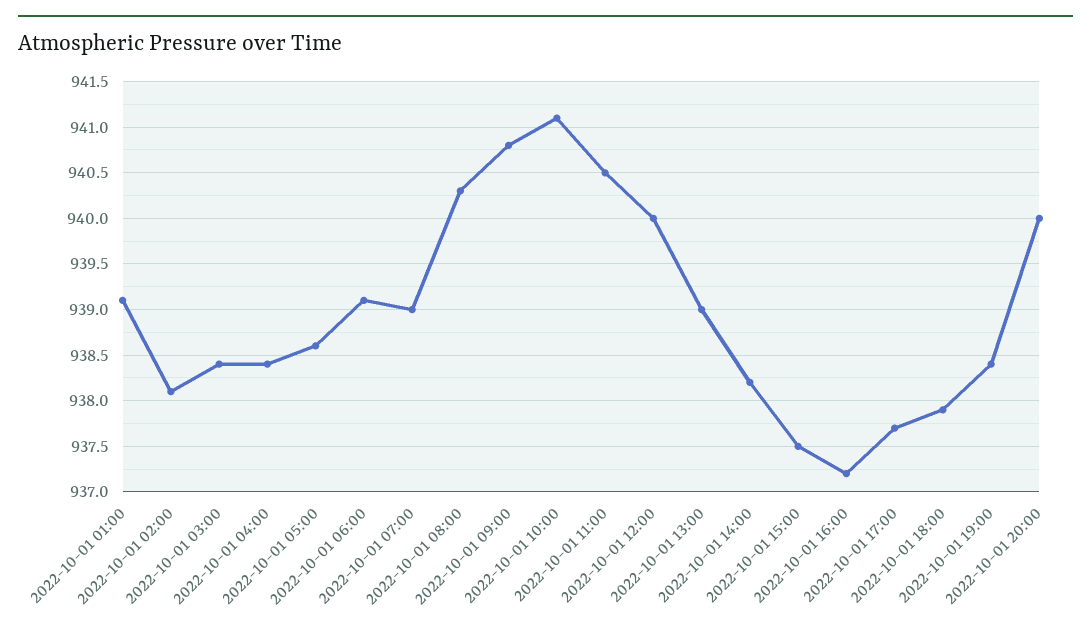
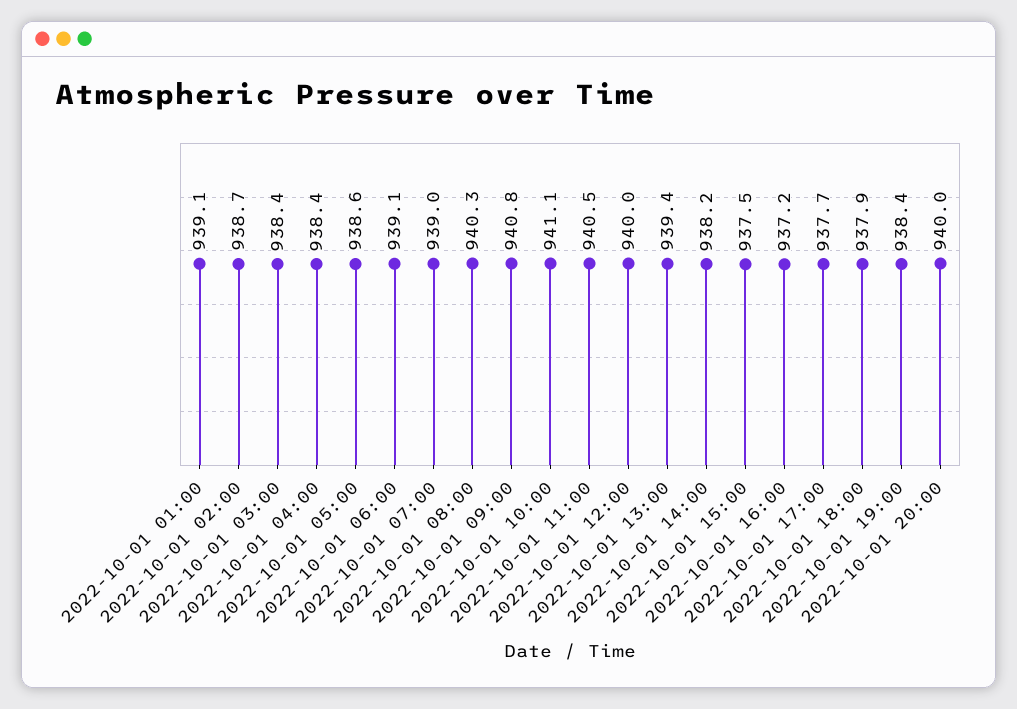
  {
    "2022-10-01 01:00": 939.1,
-   "2022-10-01 02:00": 938.1,
+   "2022-10-01 02:00": 938.7,
    "2022-10-01 03:00": 938.4,
    "2022-10-01 04:00": 938.4,
    "2022-10-01 05:00": 938.6,
    "2022-10-01 06:00": 939.1,
    "2022-10-01 07:00": 939,
    "2022-10-01 08:00": 940.3,
    "2022-10-01 09:00": 940.8,
    "2022-10-01 10:00": 941.1,
    "2022-10-01 11:00": 940.5,
    "2022-10-01 12:00": 940,
-   "2022-10-01 13:00": 939,
+   "2022-10-01 13:00": 939.4,
    "2022-10-01 14:00": 938.2,
    "2022-10-01 15:00": 937.5,
    "2022-10-01 16:00": 937.2,
    "2022-10-01 17:00": 937.7,
    "2022-10-01 18:00": 937.9,
    "2022-10-01 19:00": 938.4,
    "2022-10-01 20:00": 940
  }

